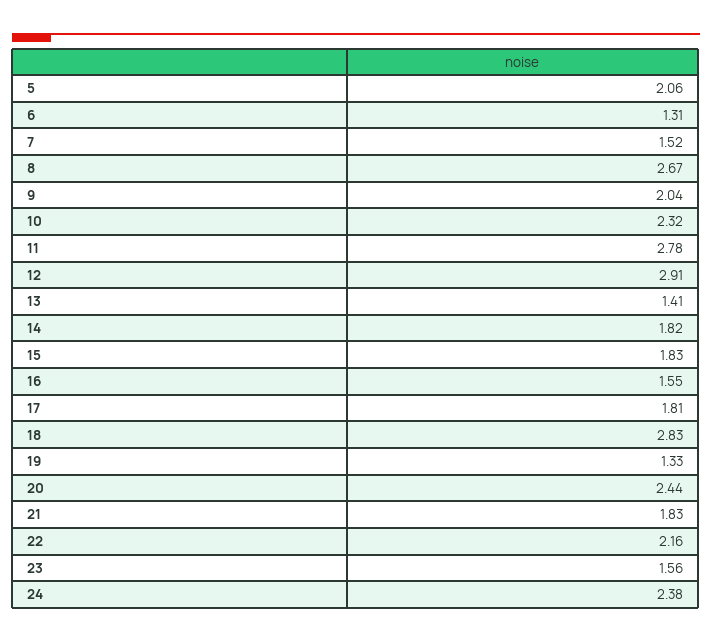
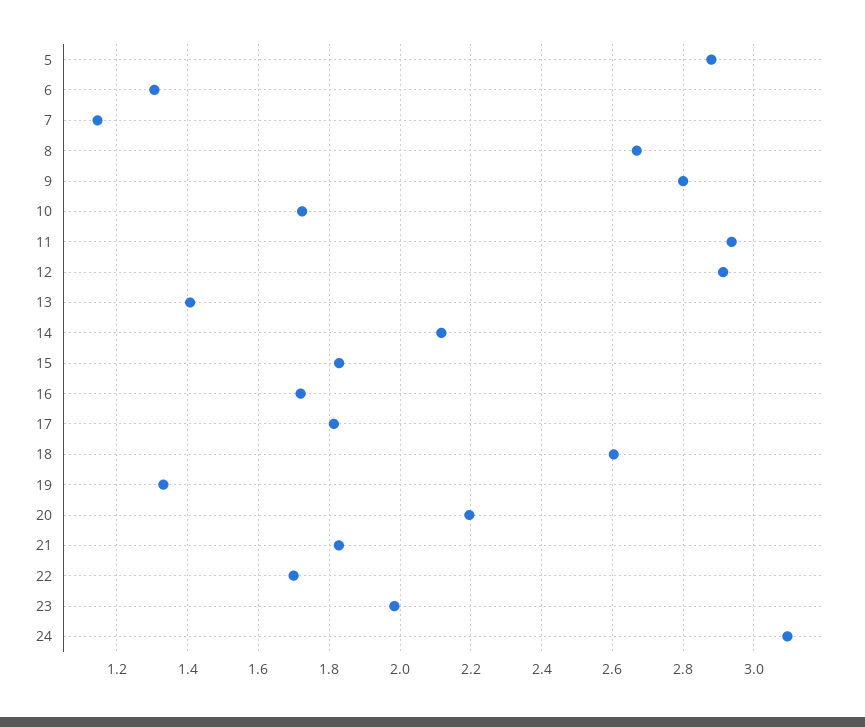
  {
-   "5": 2.06,
+   "5": 2.88,
    "6": 1.31,
-   "7": 1.52,
+   "7": 1.14,
    "8": 2.67,
-   "9": 2.04,
+   "9": 2.8,
-   "10": 2.32,
+   "10": 1.72,
-   "11": 2.78,
+   "11": 2.94,
    "12": 2.91,
    "13": 1.41,
-   "14": 1.82,
+   "14": 2.12,
    "15": 1.83,
-   "16": 1.55,
+   "16": 1.72,
    "17": 1.81,
-   "18": 2.83,
+   "18": 2.6,
    "19": 1.33,
-   "20": 2.44,
+   "20": 2.2,
    "21": 1.83,
-   "22": 2.16,
+   "22": 1.7,
-   "23": 1.56,
+   "23": 1.98,
-   "24": 2.38
+   "24": 3.1
  }

